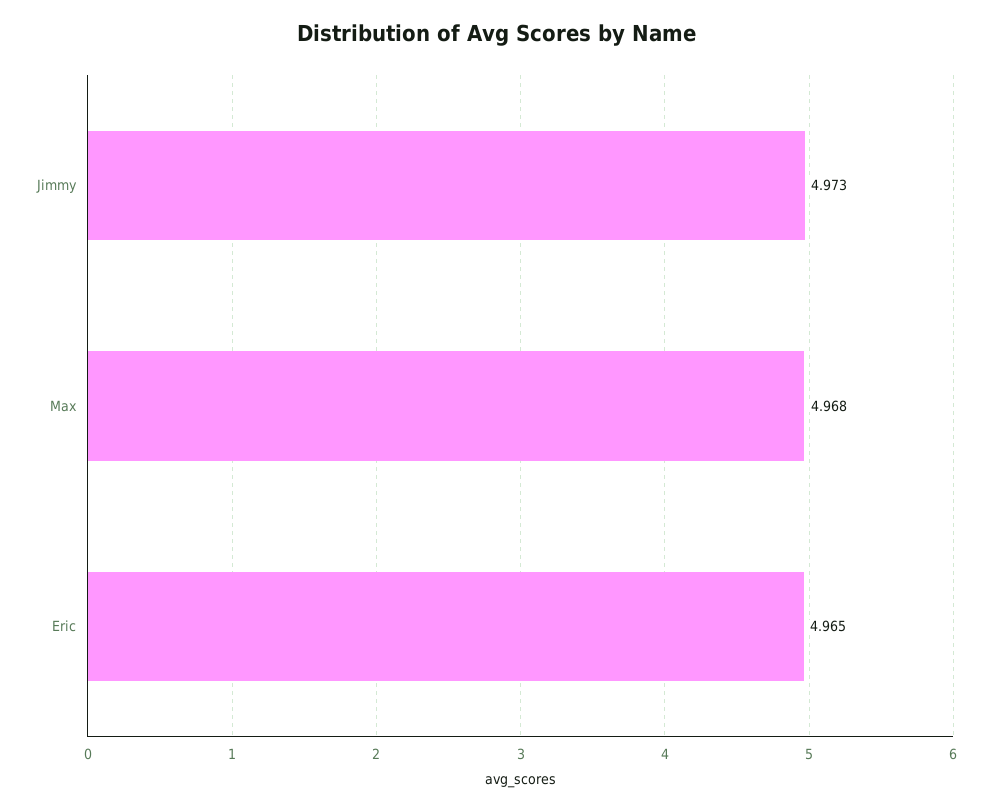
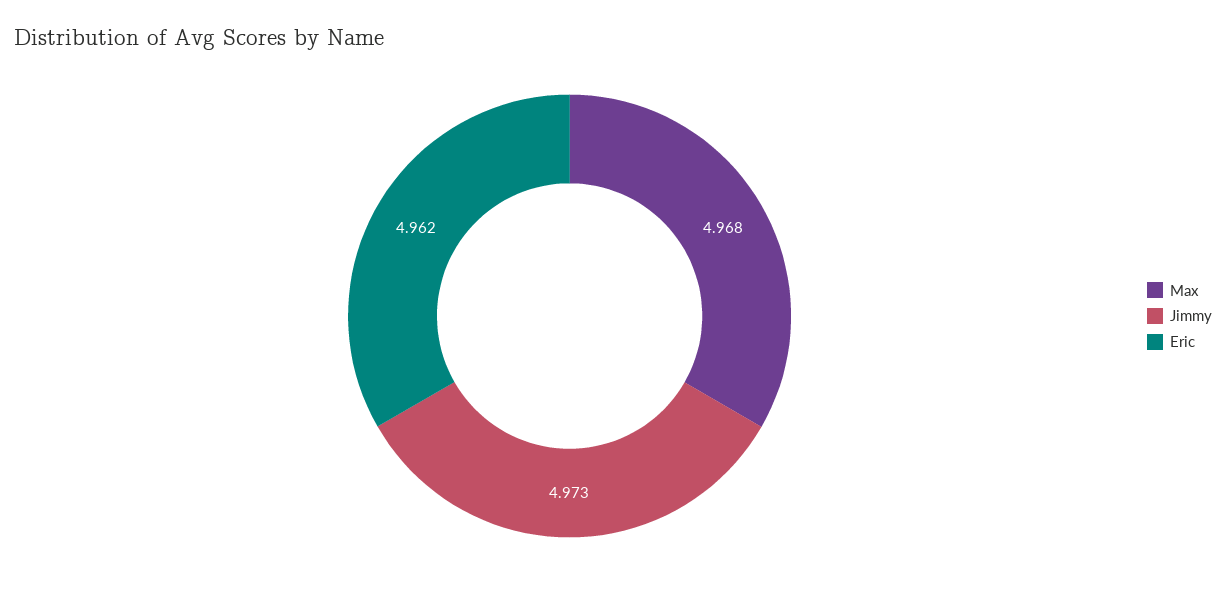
  {
    "Jimmy": 4.973,
    "Max": 4.968,
-   "Eric": 4.965
+   "Eric": 4.962
  }

